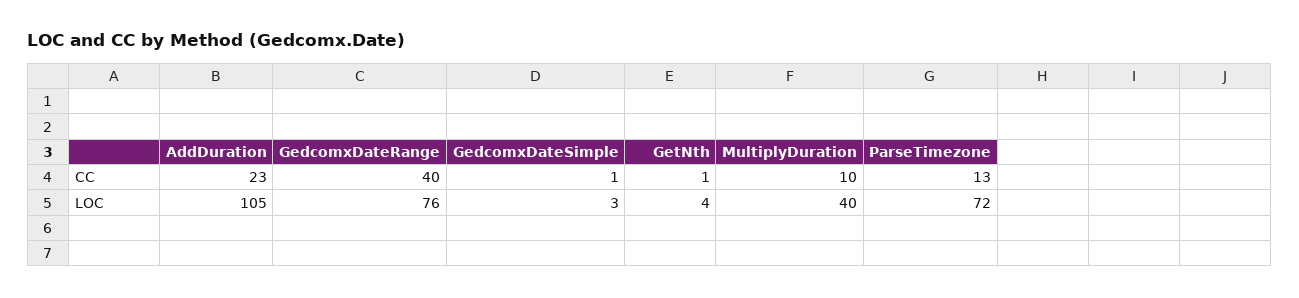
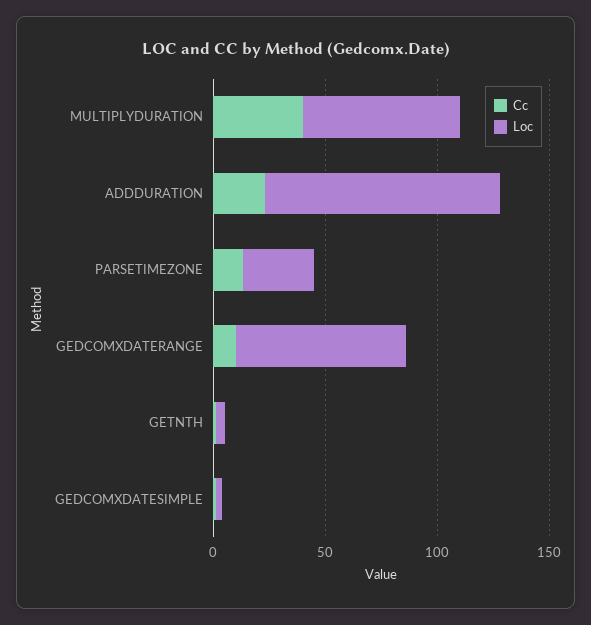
  {
    "CC": {
      "AddDuration": 23,
-     "GedcomxDateRange": 40,
+     "GedcomxDateRange": 10,
      "GedcomxDateSimple": 1,
      "GetNth": 1,
-     "MultiplyDuration": 10,
+     "MultiplyDuration": 40,
      "ParseTimezone": 13
    },
    "LOC": {
      "AddDuration": 105,
      "GedcomxDateRange": 76,
      "GedcomxDateSimple": 3,
      "GetNth": 4,
-     "MultiplyDuration": 40,
+     "MultiplyDuration": 70,
-     "ParseTimezone": 72
+     "ParseTimezone": 30
    }
  }

